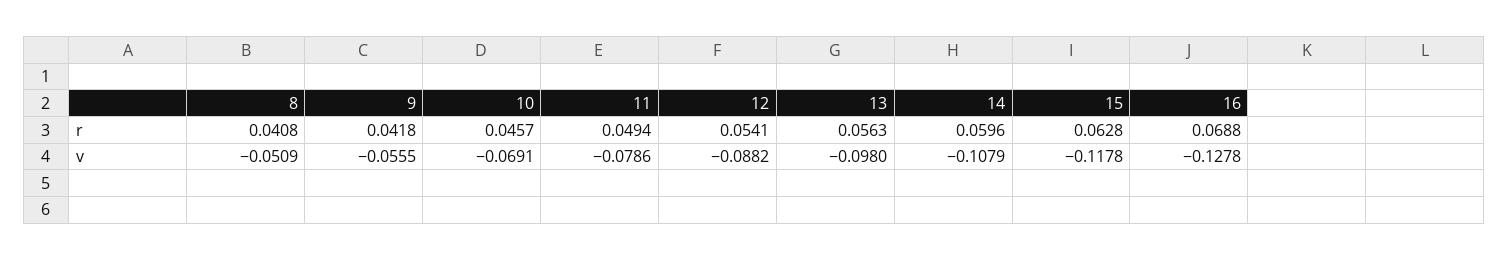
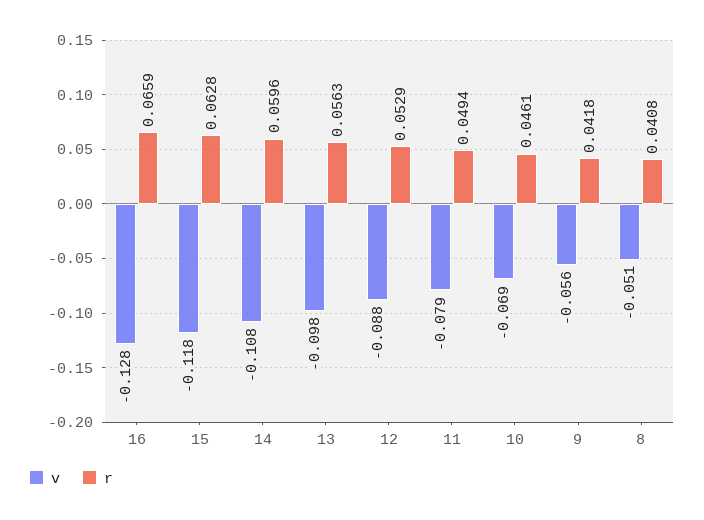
  {
    "r": {
      "8": 0.0408,
      "9": 0.0418,
-     "10": 0.0457,
+     "10": 0.0461,
      "11": 0.0494,
-     "12": 0.0541,
+     "12": 0.0529,
      "13": 0.0563,
      "14": 0.0596,
      "15": 0.0628,
-     "16": 0.0688
+     "16": 0.0659
    },
    "v": {
      "8": -0.0509,
      "9": -0.0555,
      "10": -0.0691,
      "11": -0.0786,
      "12": -0.0882,
      "13": -0.098,
      "14": -0.1079,
      "15": -0.1178,
      "16": -0.1278
    }
  }

